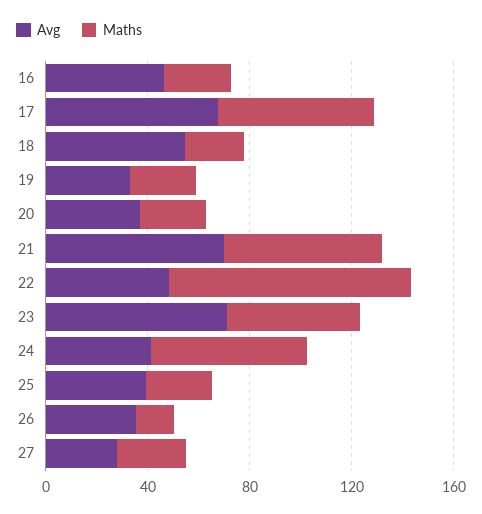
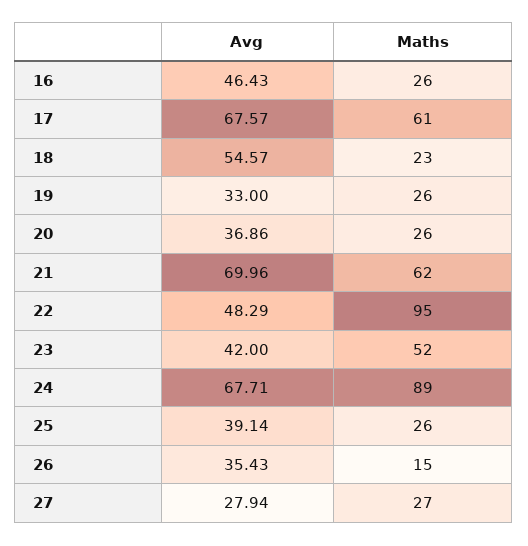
  {
    "Avg": {
      "16": 46.43,
      "17": 67.57,
      "18": 54.57,
      "19": 33,
      "20": 36.86,
      "21": 69.96,
      "22": 48.29,
-     "23": 70,
+     "23": 42,
-     "24": 40,
+     "24": 67.71,
      "25": 39.14,
      "26": 35.43,
      "27": 27.94
    },
    "Maths": {
      "16": 26,
      "17": 61,
      "18": 23,
      "19": 26,
      "20": 26,
      "21": 62,
      "22": 95,
      "23": 52,
-     "24": 60,
+     "24": 89,
      "25": 26,
      "26": 15,
      "27": 27
    }
  }

